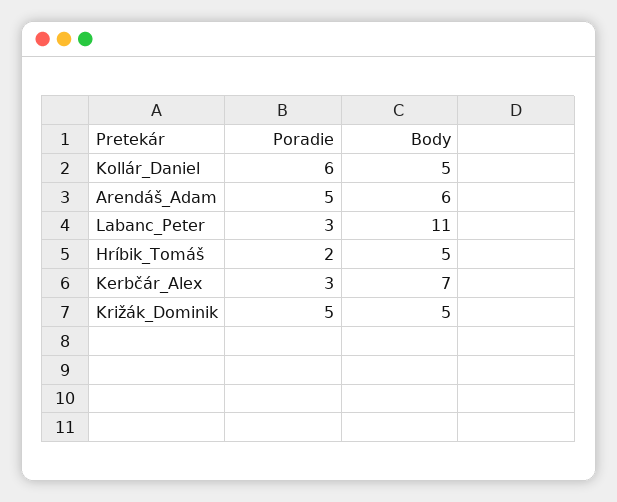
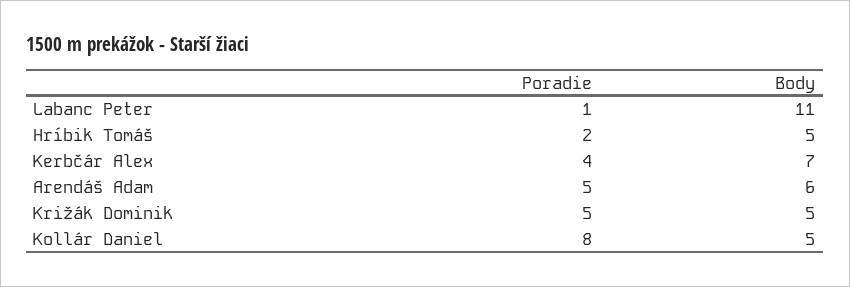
  {
    "Poradie": {
-     "Kollár_Daniel": 6,
+     "Kollár_Daniel": 8,
      "Arendáš_Adam": 5,
-     "Labanc_Peter": 3,
+     "Labanc_Peter": 1,
      "Hríbik_Tomáš": 2,
-     "Kerbčár_Alex": 3,
+     "Kerbčár_Alex": 4,
      "Križák_Dominik": 5
    },
    "Body": {
      "Kollár_Daniel": 5,
      "Arendáš_Adam": 6,
      "Labanc_Peter": 11,
      "Hríbik_Tomáš": 5,
      "Kerbčár_Alex": 7,
      "Križák_Dominik": 5
    }
  }

